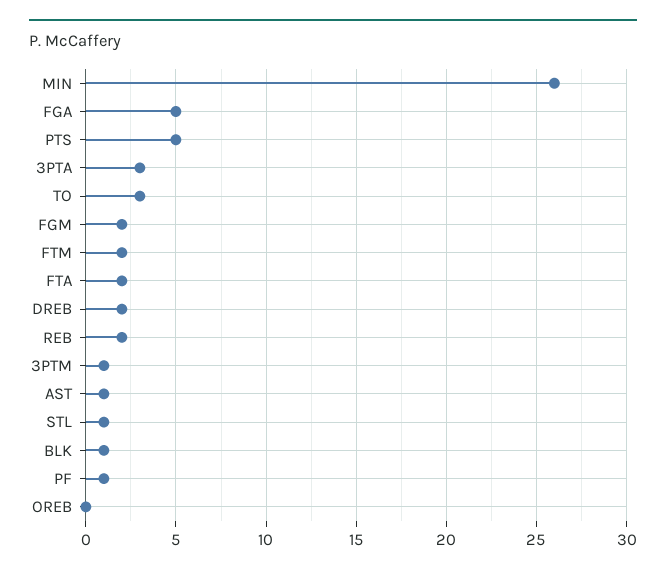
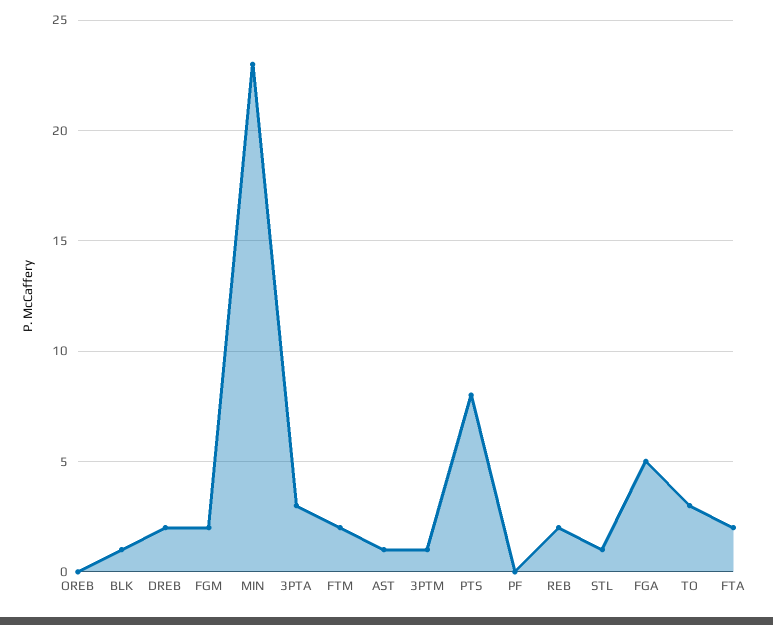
  {
-   "MIN": 26,
+   "MIN": 23,
    "FGA": 5,
-   "PTS": 5,
+   "PTS": 8,
    "3PTA": 3,
    "TO": 3,
    "FGM": 2,
    "FTM": 2,
    "FTA": 2,
    "DREB": 2,
    "REB": 2,
    "3PTM": 1,
    "AST": 1,
    "STL": 1,
    "BLK": 1,
-   "PF": 1,
+   "PF": 0,
    "OREB": 0
  }

